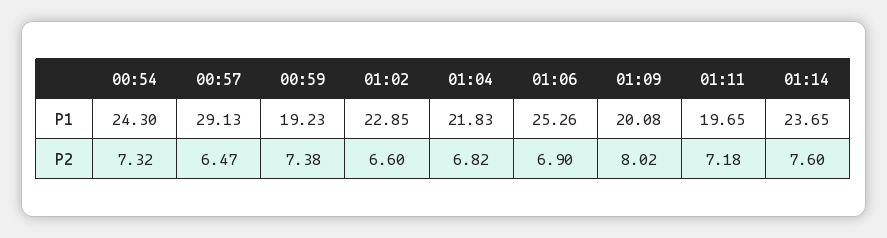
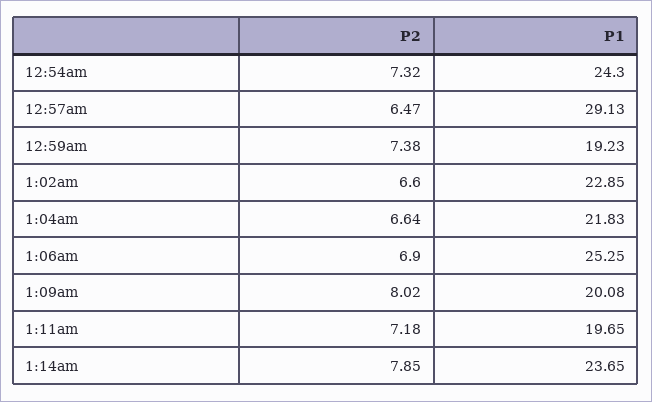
  {
    "00:54": {
      "P1": 24.3,
      "P2": 7.32
    },
    "00:57": {
      "P1": 29.13,
      "P2": 6.47
    },
    "00:59": {
      "P1": 19.23,
      "P2": 7.38
    },
    "01:02": {
      "P1": 22.85,
      "P2": 6.6
    },
    "01:04": {
      "P1": 21.83,
-     "P2": 6.82
+     "P2": 6.64
    },
    "01:06": {
-     "P1": 25.26,
+     "P1": 25.25,
      "P2": 6.9
    },
    "01:09": {
      "P1": 20.08,
      "P2": 8.02
    },
    "01:11": {
      "P1": 19.65,
      "P2": 7.18
    },
    "01:14": {
      "P1": 23.65,
-     "P2": 7.6
+     "P2": 7.85
    }
  }

